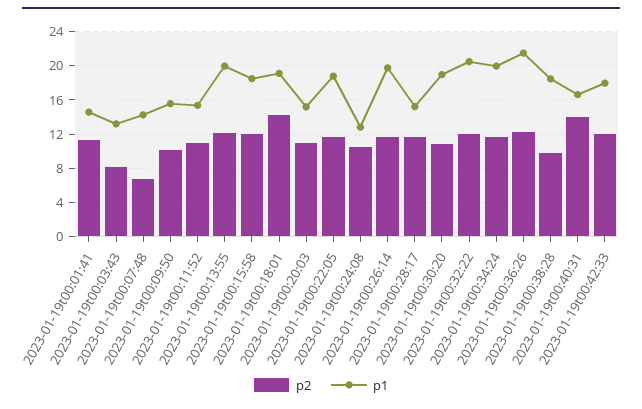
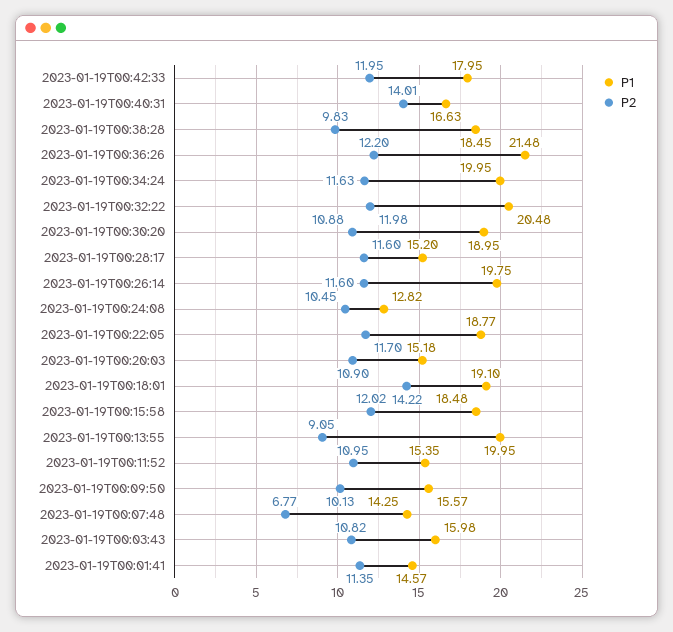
  {
    "p2": {
      "2023-01-19t00:01:41": 11.35,
-     "2023-01-19t00:03:43": 8,
+     "2023-01-19t00:03:43": 10.82,
      "2023-01-19t00:07:48": 6.77,
      "2023-01-19t00:09:50": 10.13,
      "2023-01-19t00:11:52": 10.95,
-     "2023-01-19t00:13:55": 12,
+     "2023-01-19t00:13:55": 9.05,
      "2023-01-19t00:15:58": 12.02,
      "2023-01-19t00:18:01": 14.22,
      "2023-01-19t00:20:03": 10.9,
      "2023-01-19t00:22:05": 11.7,
      "2023-01-19t00:24:08": 10.45,
      "2023-01-19t00:26:14": 11.6,
      "2023-01-19t00:28:17": 11.6,
      "2023-01-19t00:30:20": 10.88,
      "2023-01-19t00:32:22": 11.98,
      "2023-01-19t00:34:24": 11.63,
      "2023-01-19t00:36:26": 12.2,
      "2023-01-19t00:38:28": 9.83,
      "2023-01-19t00:40:31": 14.01,
      "2023-01-19t00:42:33": 11.95
    },
    "p1": {
      "2023-01-19t00:01:41": 14.57,
-     "2023-01-19t00:03:43": 13,
+     "2023-01-19t00:03:43": 15.98,
      "2023-01-19t00:07:48": 14.25,
      "2023-01-19t00:09:50": 15.57,
      "2023-01-19t00:11:52": 15.35,
      "2023-01-19t00:13:55": 19.95,
      "2023-01-19t00:15:58": 18.48,
      "2023-01-19t00:18:01": 19.1,
      "2023-01-19t00:20:03": 15.18,
      "2023-01-19t00:22:05": 18.77,
      "2023-01-19t00:24:08": 12.82,
      "2023-01-19t00:26:14": 19.75,
      "2023-01-19t00:28:17": 15.2,
      "2023-01-19t00:30:20": 18.95,
      "2023-01-19t00:32:22": 20.48,
      "2023-01-19t00:34:24": 19.95,
      "2023-01-19t00:36:26": 21.48,
      "2023-01-19t00:38:28": 18.45,
      "2023-01-19t00:40:31": 16.63,
      "2023-01-19t00:42:33": 17.95
    }
  }

